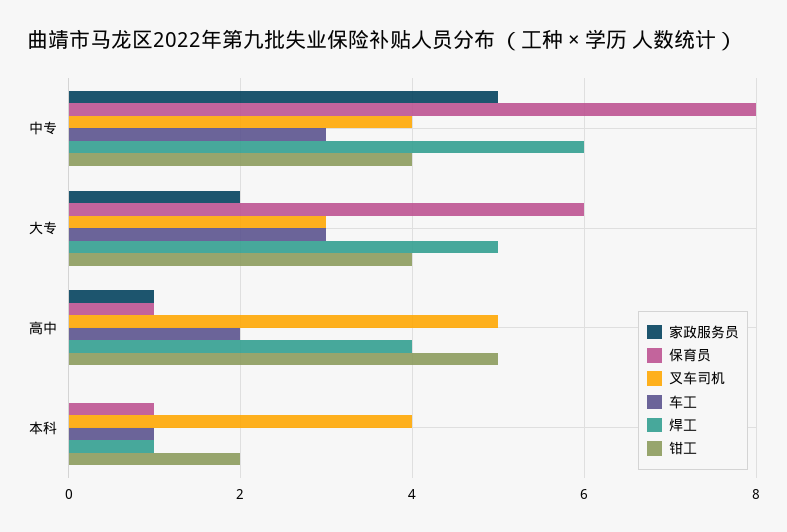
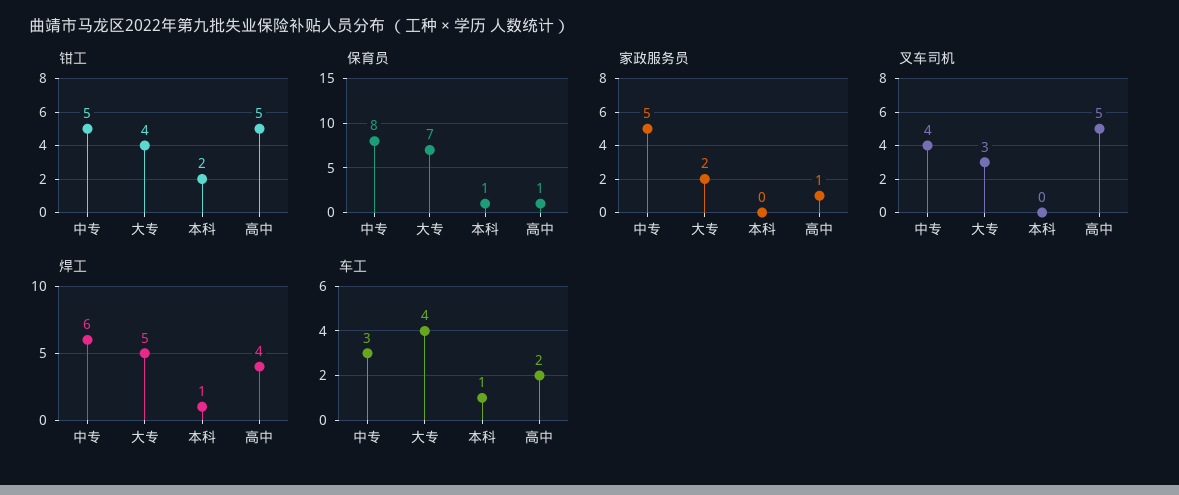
  {
    "家政服务员": {
      "中专": 5,
      "大专": 2,
      "高中": 1,
      "本科": 0
    },
    "保育员": {
      "中专": 8,
-     "大专": 6,
+     "大专": 7,
      "高中": 1,
      "本科": 1
    },
    "叉车司机": {
      "中专": 4,
      "大专": 3,
      "高中": 5,
-     "本科": 4
+     "本科": 0
    },
    "车工": {
      "中专": 3,
-     "大专": 3,
+     "大专": 4,
      "高中": 2,
      "本科": 1
    },
    "焊工": {
      "中专": 6,
      "大专": 5,
      "高中": 4,
      "本科": 1
    },
    "钳工": {
-     "中专": 4,
+     "中专": 5,
      "大专": 4,
      "高中": 5,
      "本科": 2
    }
  }

